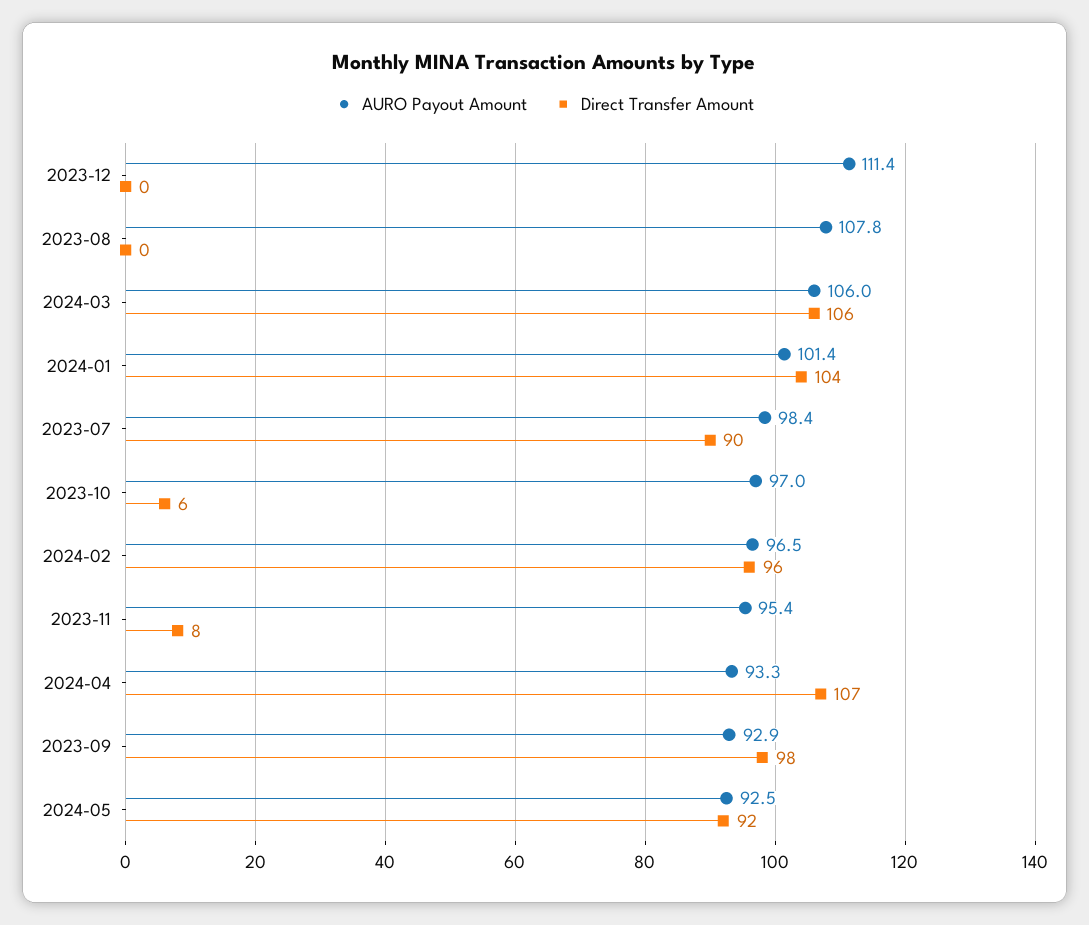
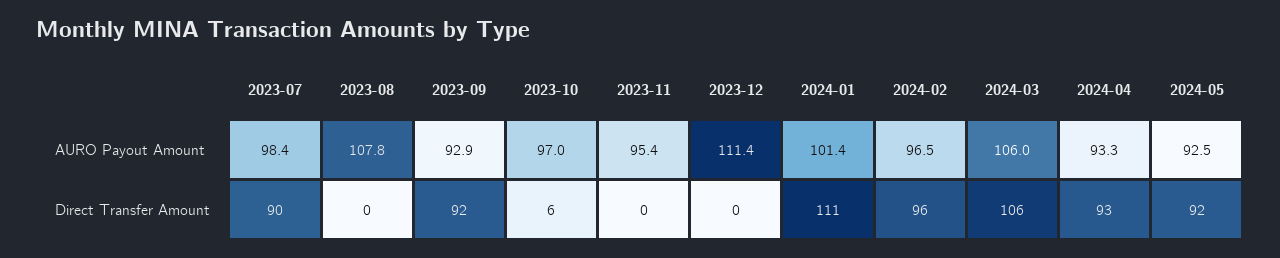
  {
    "AURO Payout Amount": {
      "2023-12": 111.4,
      "2023-08": 107.8,
      "2024-03": 106,
      "2024-01": 101.4,
      "2023-07": 98.4,
      "2023-10": 97,
      "2024-02": 96.5,
      "2023-11": 95.4,
      "2024-04": 93.3,
      "2023-09": 92.9,
      "2024-05": 92.5
    },
    "Direct Transfer Amount": {
      "2023-12": 0,
      "2023-08": 0,
      "2024-03": 106,
-     "2024-01": 104,
+     "2024-01": 111,
      "2023-07": 90,
      "2023-10": 6,
      "2024-02": 96,
-     "2023-11": 8,
+     "2023-11": 0,
-     "2024-04": 107,
+     "2024-04": 93,
-     "2023-09": 98,
+     "2023-09": 92,
      "2024-05": 92
    }
  }

